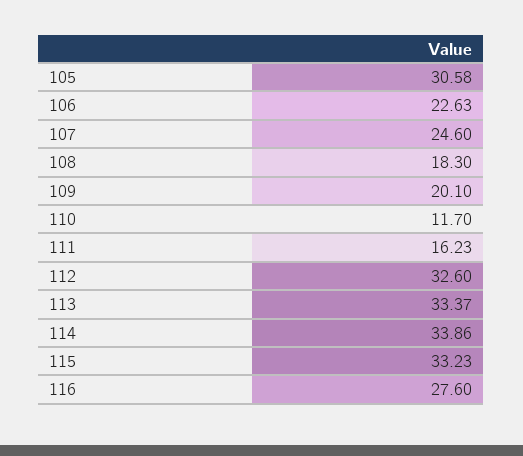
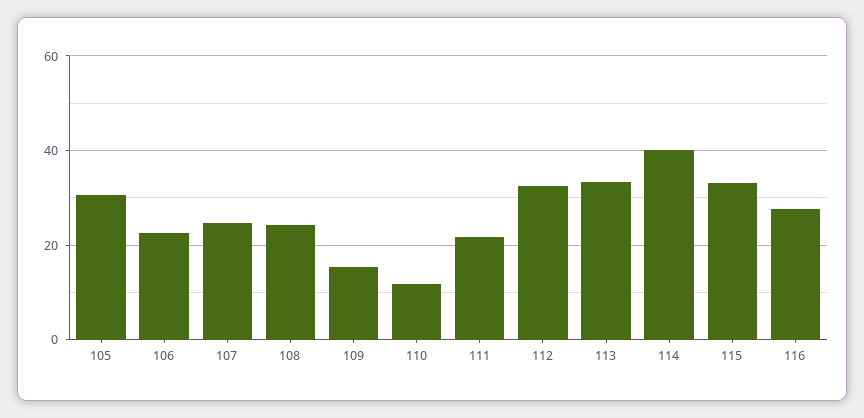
  {
    "105": 30.58,
    "106": 22.63,
    "107": 24.6,
-   "108": 18.3,
+   "108": 24,
-   "109": 20.1,
+   "109": 16,
    "110": 11.7,
-   "111": 16.23,
+   "111": 22,
    "112": 32.6,
    "113": 33.37,
-   "114": 33.86,
+   "114": 40,
    "115": 33.23,
    "116": 27.6
  }

